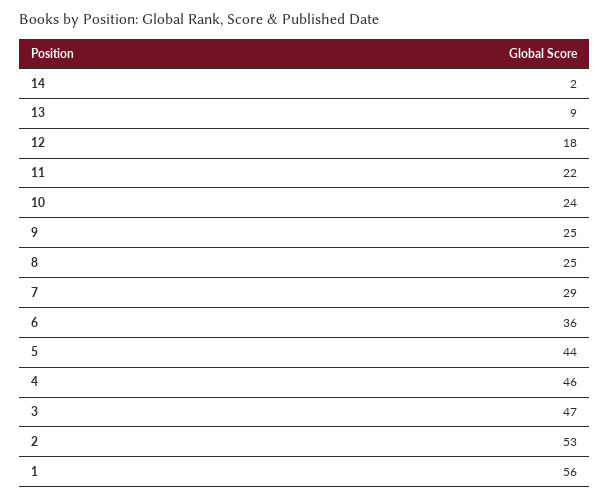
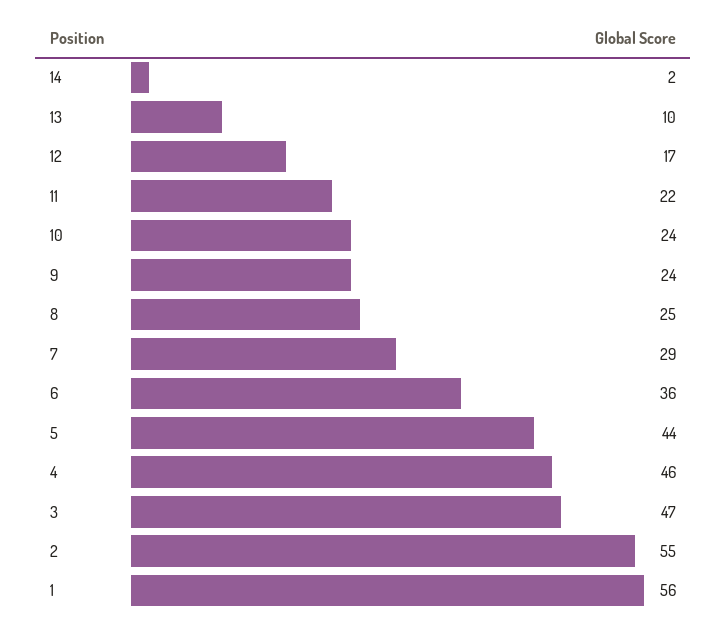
  {
    "14": 2,
-   "13": 9,
+   "13": 10,
-   "12": 18,
+   "12": 17,
    "11": 22,
    "10": 24,
-   "9": 25,
+   "9": 24,
    "8": 25,
    "7": 29,
    "6": 36,
    "5": 44,
    "4": 46,
    "3": 47,
-   "2": 53,
+   "2": 55,
    "1": 56
  }

